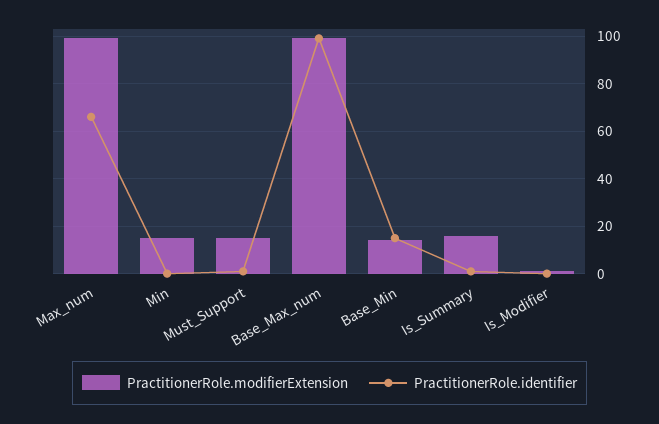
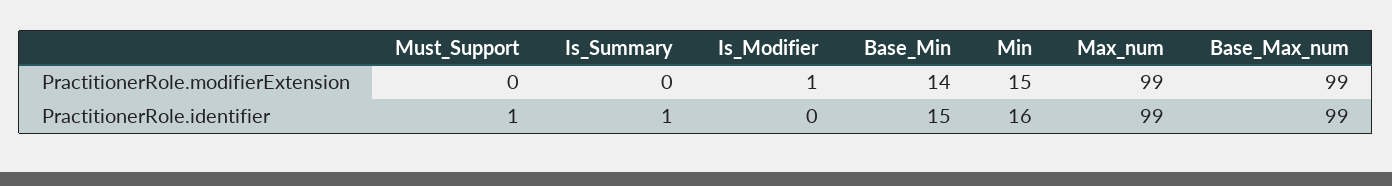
  {
    "PractitionerRole.modifierExtension": {
      "Max_num": 99,
      "Min": 15,
-     "Must_Support": 15,
+     "Must_Support": 0,
      "Base_Max_num": 99,
      "Base_Min": 14,
-     "Is_Summary": 15,
+     "Is_Summary": 0,
      "Is_Modifier": 1
    },
    "PractitionerRole.identifier": {
-     "Max_num": 65,
+     "Max_num": 99,
-     "Min": 0,
+     "Min": 16,
      "Must_Support": 1,
      "Base_Max_num": 99,
      "Base_Min": 15,
      "Is_Summary": 1,
      "Is_Modifier": 0
    }
  }

